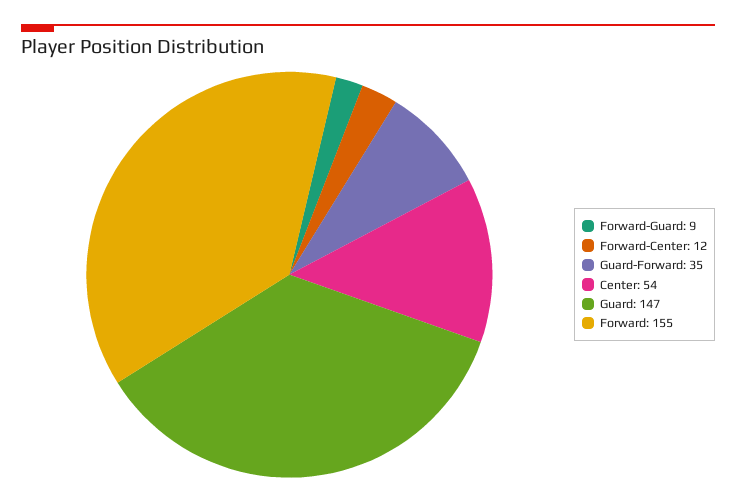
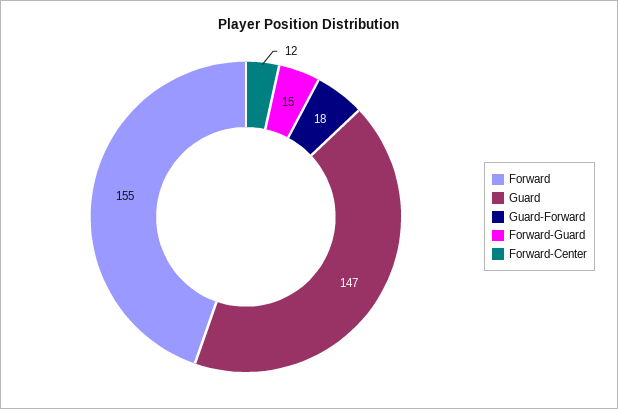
  {
-   "Forward-Guard": 9,
+   "Forward-Guard": 15,
    "Forward-Center": 12,
-   "Guard-Forward": 35,
+   "Guard-Forward": 18,
-   "Center": 54,
    "Guard": 147,
    "Forward": 155
  }

